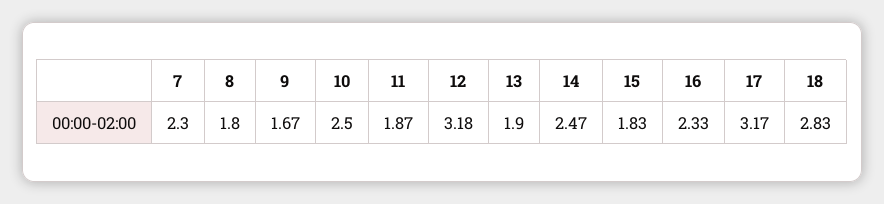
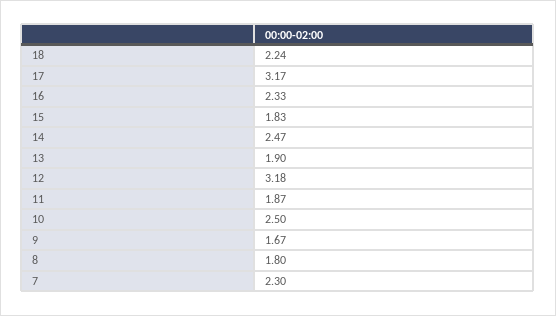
  {
    "7": 2.3,
    "8": 1.8,
    "9": 1.67,
    "10": 2.5,
    "11": 1.87,
    "12": 3.18,
    "13": 1.9,
    "14": 2.47,
    "15": 1.83,
    "16": 2.33,
    "17": 3.17,
-   "18": 2.83
+   "18": 2.24
  }

